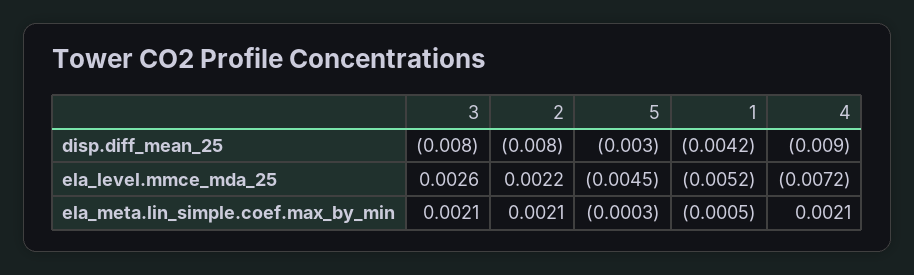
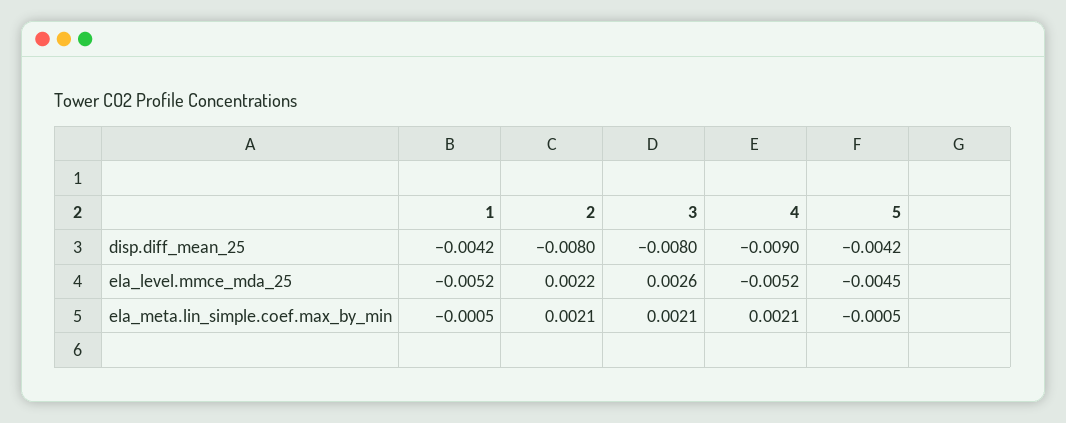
  {
    "3": {
      "disp.diff_mean_25": -0.008,
      "ela_level.mmce_mda_25": 0.0026,
      "ela_meta.lin_simple.coef.max_by_min": 0.0021
    },
    "2": {
      "disp.diff_mean_25": -0.008,
      "ela_level.mmce_mda_25": 0.0022,
      "ela_meta.lin_simple.coef.max_by_min": 0.0021
    },
    "5": {
-     "disp.diff_mean_25": -0.003,
+     "disp.diff_mean_25": -0.0042,
      "ela_level.mmce_mda_25": -0.0045,
-     "ela_meta.lin_simple.coef.max_by_min": -0.0003
+     "ela_meta.lin_simple.coef.max_by_min": -0.0005
    },
    "1": {
      "disp.diff_mean_25": -0.0042,
      "ela_level.mmce_mda_25": -0.0052,
      "ela_meta.lin_simple.coef.max_by_min": -0.0005
    },
    "4": {
      "disp.diff_mean_25": -0.009,
-     "ela_level.mmce_mda_25": -0.0072,
+     "ela_level.mmce_mda_25": -0.0052,
      "ela_meta.lin_simple.coef.max_by_min": 0.0021
    }
  }

